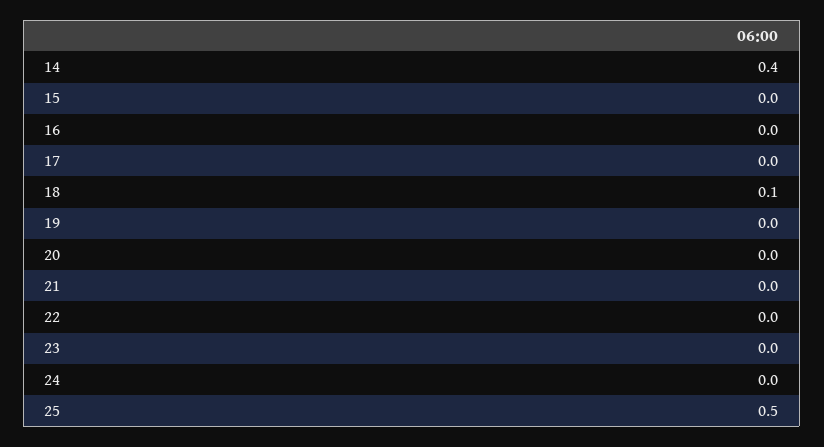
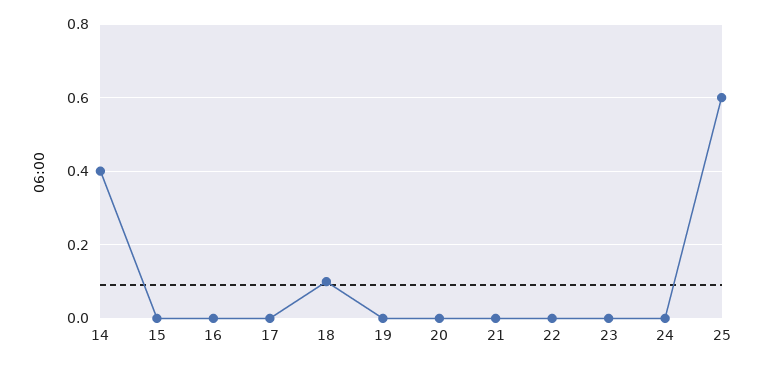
  {
    "14": 0.4,
    "15": 0,
    "16": 0,
    "17": 0,
    "18": 0.1,
    "19": 0,
    "20": 0,
    "21": 0,
    "22": 0,
    "23": 0,
    "24": 0,
-   "25": 0.5
+   "25": 0.6
  }

